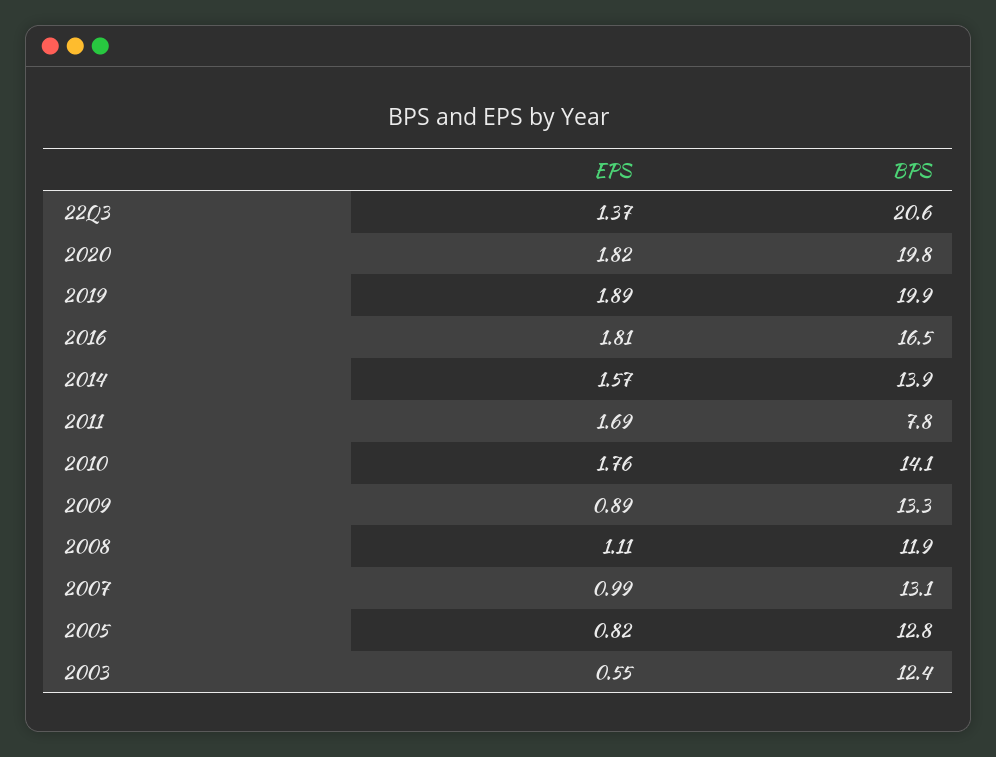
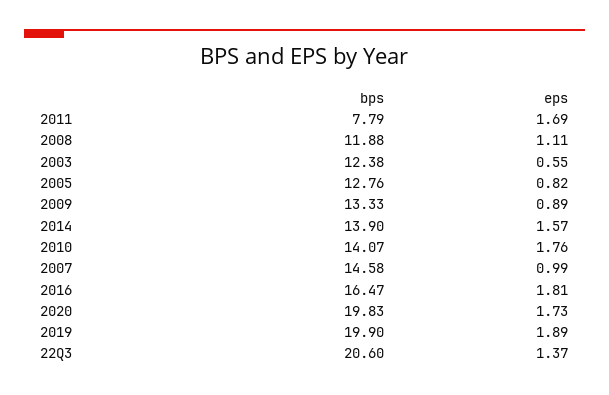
  {
    "EPS": {
      "22Q3": 1.37,
-     "2020": 1.82,
+     "2020": 1.73,
      "2019": 1.89,
      "2016": 1.81,
      "2014": 1.57,
      "2011": 1.69,
      "2010": 1.76,
      "2009": 0.89,
      "2008": 1.11,
      "2007": 0.99,
      "2005": 0.82,
      "2003": 0.55
    },
    "BPS": {
      "22Q3": 20.6,
      "2020": 19.83,
      "2019": 19.9,
      "2016": 16.47,
      "2014": 13.9,
      "2011": 7.79,
      "2010": 14.07,
      "2009": 13.33,
      "2008": 11.88,
-     "2007": 13.1,
+     "2007": 14.58,
      "2005": 12.76,
      "2003": 12.38
    }
  }

